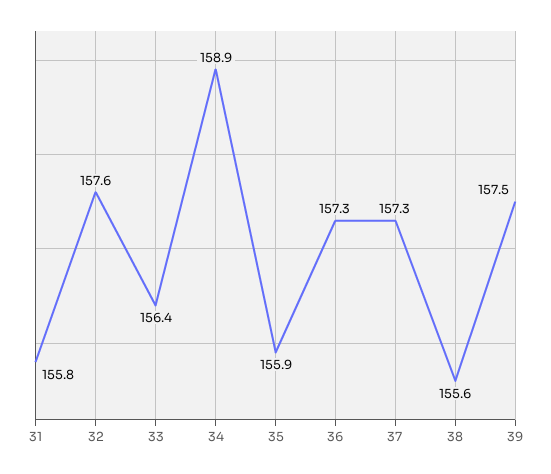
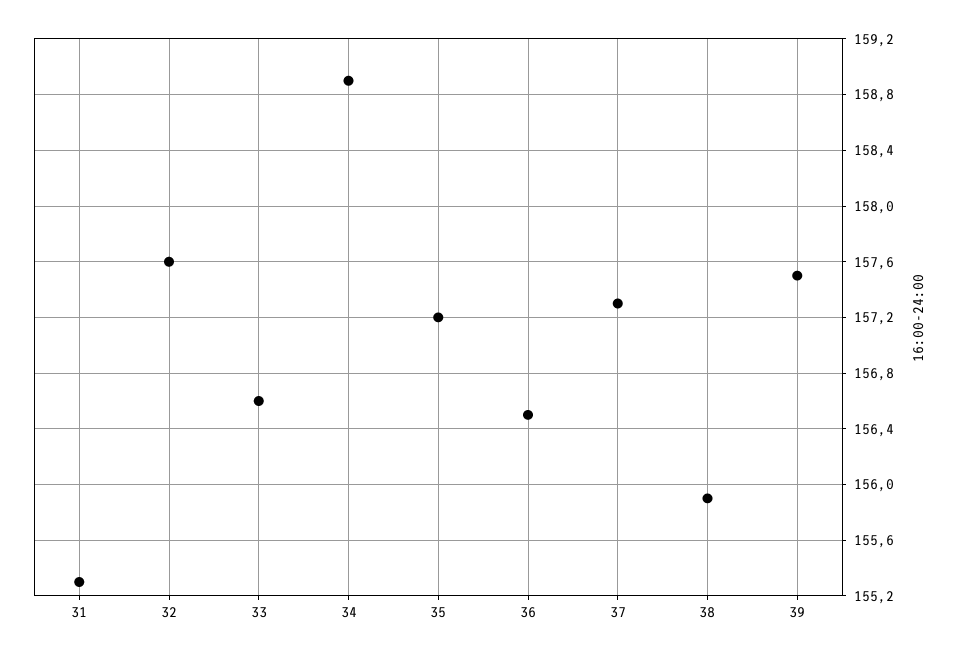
  {
-   "31": 155.8,
+   "31": 155.3,
    "32": 157.6,
-   "33": 156.4,
+   "33": 156.6,
    "34": 158.9,
-   "35": 155.9,
+   "35": 157.2,
-   "36": 157.3,
+   "36": 156.5,
    "37": 157.3,
-   "38": 155.6,
+   "38": 155.9,
    "39": 157.5
  }

